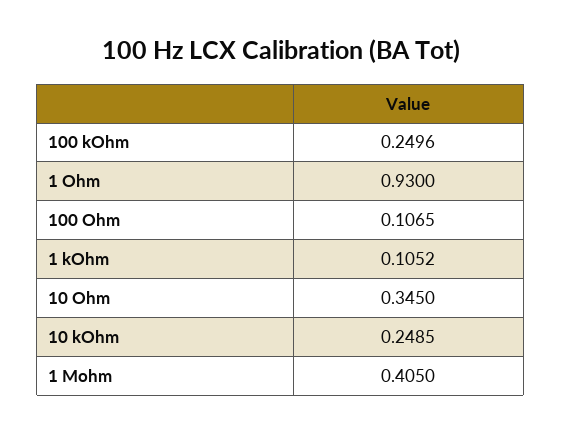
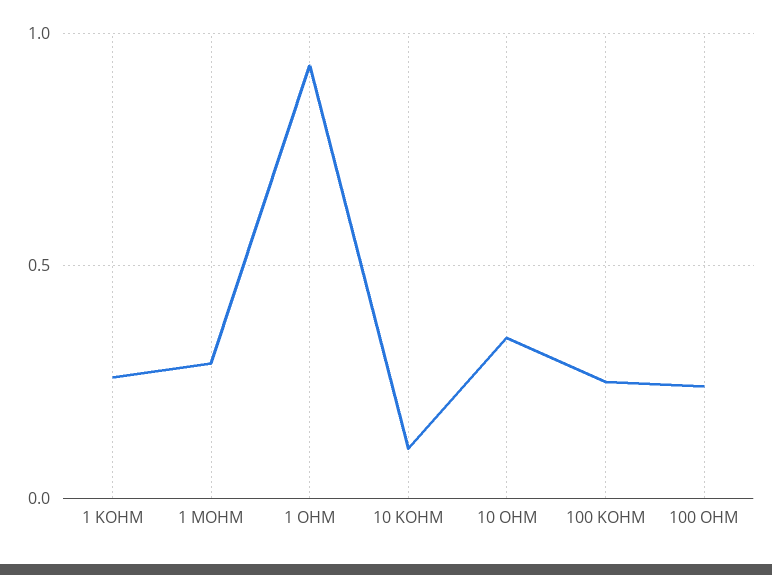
  {
    "100 kOhm": 0.2496,
    "1 Ohm": 0.93,
-   "100 Ohm": 0.1065,
+   "100 Ohm": 0.25,
-   "1 kOhm": 0.1052,
+   "1 kOhm": 0.25,
    "10 Ohm": 0.345,
-   "10 kOhm": 0.2485,
+   "10 kOhm": 0.1,
-   "1 Mohm": 0.405
+   "1 Mohm": 0.3
  }

